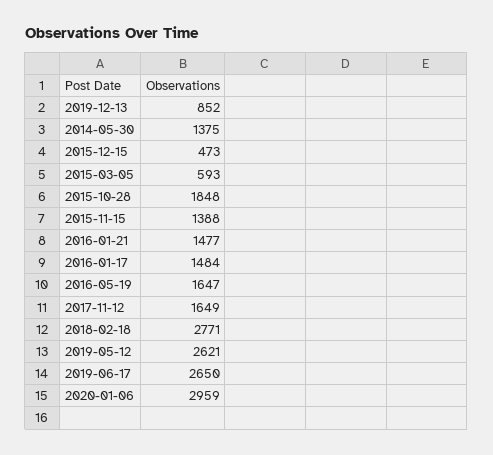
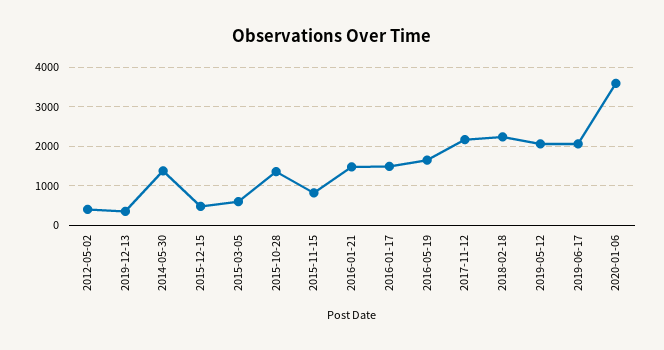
  {
-   "2019-12-13": 852,
+   "2019-12-13": 400,
    "2014-05-30": 1375,
    "2015-12-15": 473,
    "2015-03-05": 593,
-   "2015-10-28": 1848,
+   "2015-10-28": 1400,
-   "2015-11-15": 1388,
+   "2015-11-15": 800,
    "2016-01-21": 1477,
    "2016-01-17": 1484,
    "2016-05-19": 1647,
-   "2017-11-12": 1649,
+   "2017-11-12": 2200,
-   "2018-02-18": 2771,
+   "2018-02-18": 2200,
-   "2019-05-12": 2621,
+   "2019-05-12": 2000,
-   "2019-06-17": 2650,
+   "2019-06-17": 2000,
-   "2020-01-06": 2959
+   "2020-01-06": 3600,
+   "2012-05-02": 400
  }

